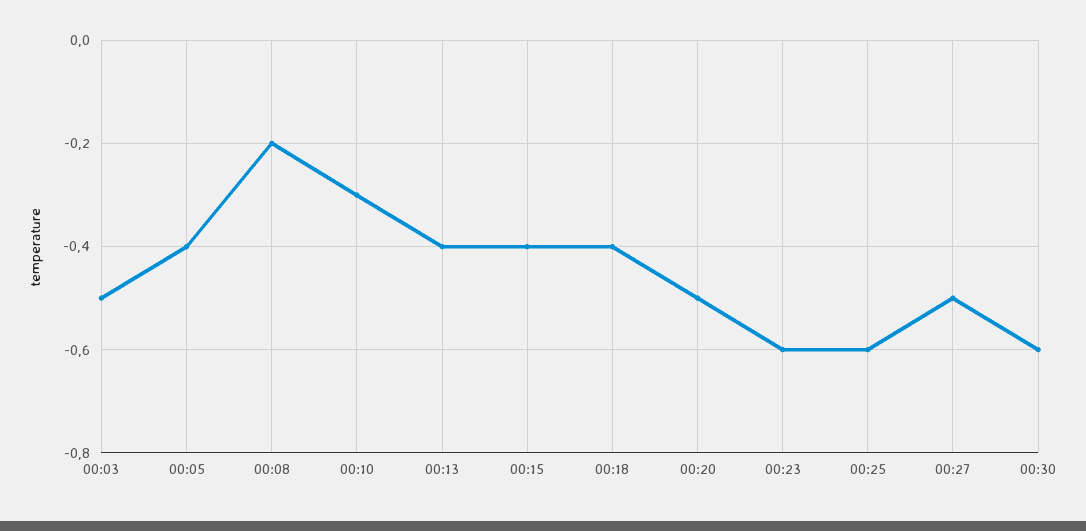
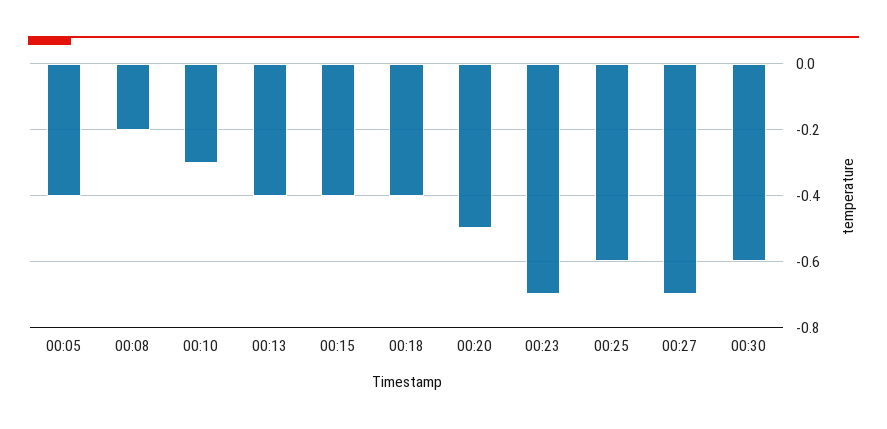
  {
-   "00:03": -0.5,
    "00:05": -0.4,
    "00:08": -0.2,
    "00:10": -0.3,
    "00:13": -0.4,
    "00:15": -0.4,
    "00:18": -0.4,
    "00:20": -0.5,
-   "00:23": -0.6,
+   "00:23": -0.7,
    "00:25": -0.6,
-   "00:27": -0.5,
+   "00:27": -0.7,
    "00:30": -0.6
  }

